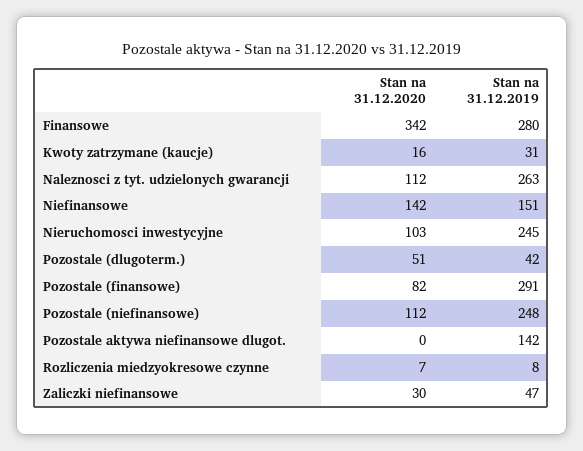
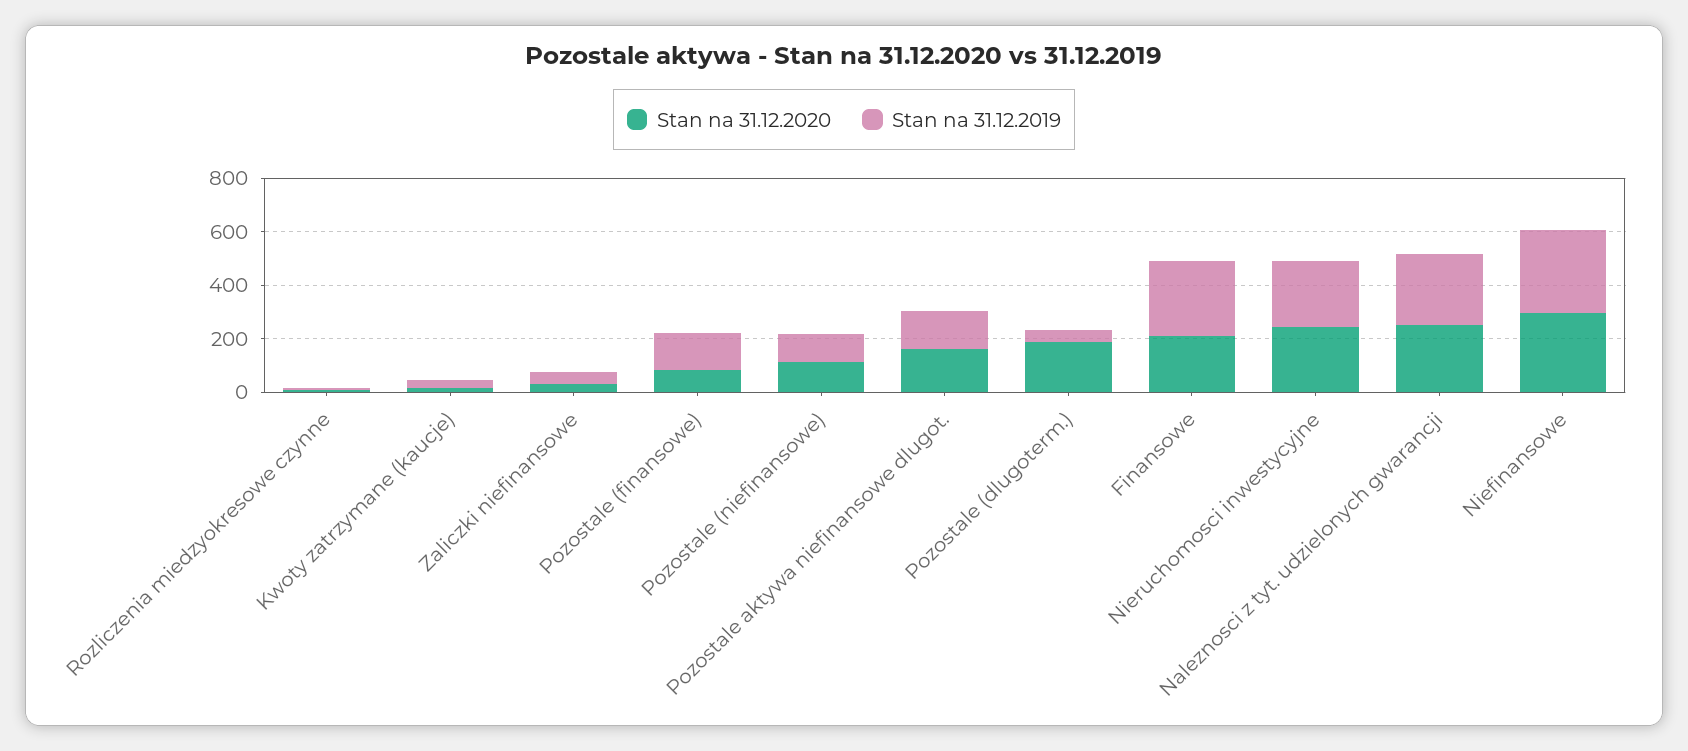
  {
    "Stan na 31.12.2020": {
-     "Finansowe": 342,
+     "Finansowe": 200,
      "Kwoty zatrzymane (kaucje)": 16,
-     "Naleznosci z tyt. udzielonych gwarancji": 112,
+     "Naleznosci z tyt. udzielonych gwarancji": 250,
-     "Niefinansowe": 142,
+     "Niefinansowe": 300,
-     "Nieruchomosci inwestycyjne": 103,
+     "Nieruchomosci inwestycyjne": 250,
-     "Pozostale (dlugoterm.)": 51,
+     "Pozostale (dlugoterm.)": 200,
      "Pozostale (finansowe)": 82,
      "Pozostale (niefinansowe)": 112,
-     "Pozostale aktywa niefinansowe dlugot.": 0,
+     "Pozostale aktywa niefinansowe dlugot.": 150,
      "Rozliczenia miedzyokresowe czynne": 7,
      "Zaliczki niefinansowe": 30
    },
    "Stan na 31.12.2019": {
      "Finansowe": 280,
      "Kwoty zatrzymane (kaucje)": 31,
      "Naleznosci z tyt. udzielonych gwarancji": 263,
-     "Niefinansowe": 151,
+     "Niefinansowe": 300,
      "Nieruchomosci inwestycyjne": 245,
      "Pozostale (dlugoterm.)": 42,
-     "Pozostale (finansowe)": 291,
+     "Pozostale (finansowe)": 150,
-     "Pozostale (niefinansowe)": 248,
+     "Pozostale (niefinansowe)": 100,
      "Pozostale aktywa niefinansowe dlugot.": 142,
      "Rozliczenia miedzyokresowe czynne": 8,
      "Zaliczki niefinansowe": 47
    }
  }

